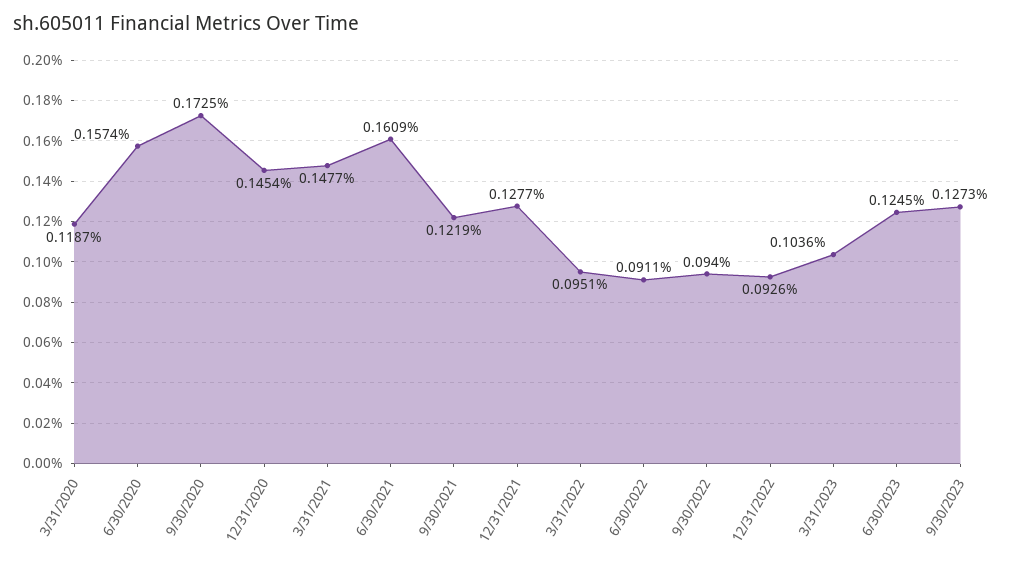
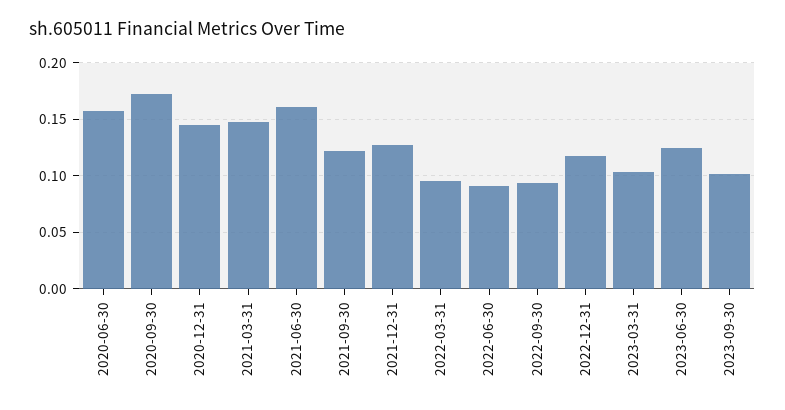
  {
-   "3/31/2020": 0.1187,
    "6/30/2020": 0.1574,
    "9/30/2020": 0.1725,
    "12/31/2020": 0.1454,
    "3/31/2021": 0.1477,
    "6/30/2021": 0.1609,
    "9/30/2021": 0.1219,
    "12/31/2021": 0.1277,
    "3/31/2022": 0.0951,
    "6/30/2022": 0.0911,
    "9/30/2022": 0.094,
-   "12/31/2022": 0.0926,
+   "12/31/2022": 0.12,
    "3/31/2023": 0.1036,
    "6/30/2023": 0.1245,
-   "9/30/2023": 0.1273
+   "9/30/2023": 0.1
  }

